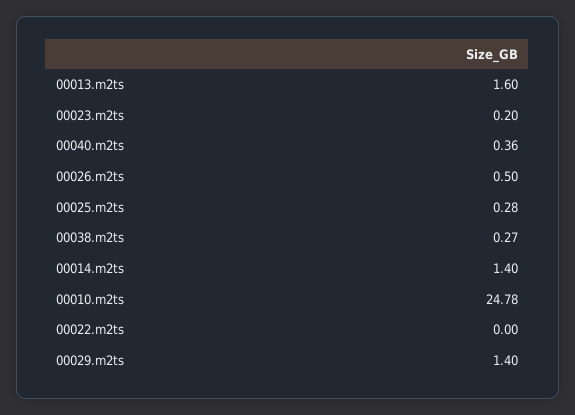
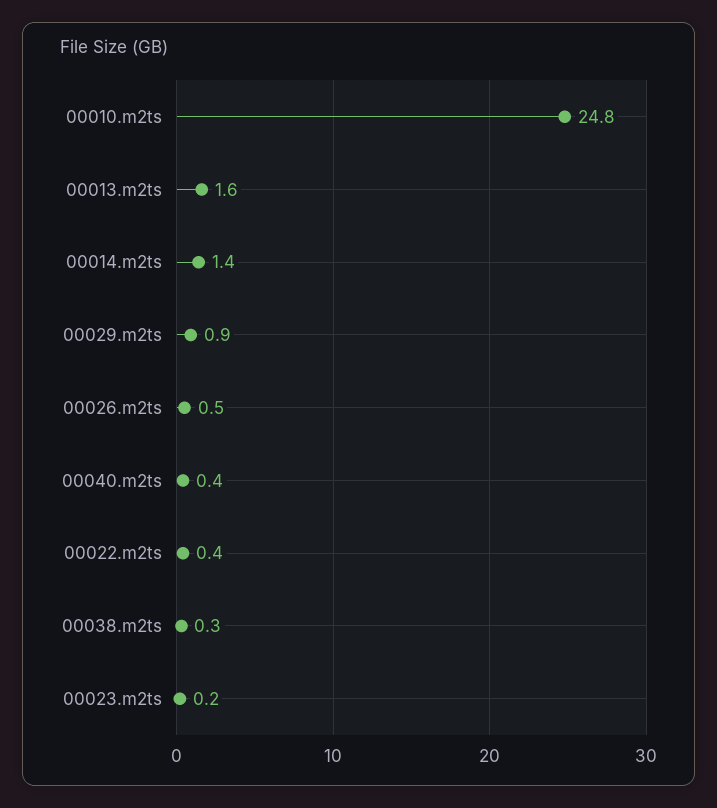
  {
    "00013.m2ts": 1.6,
    "00023.m2ts": 0.2,
    "00040.m2ts": 0.36,
    "00026.m2ts": 0.5,
-   "00025.m2ts": 0.28,
    "00038.m2ts": 0.27,
    "00014.m2ts": 1.4,
    "00010.m2ts": 24.78,
-   "00022.m2ts": 0,
+   "00022.m2ts": 0.4,
-   "00029.m2ts": 1.4
+   "00029.m2ts": 0.9
  }

